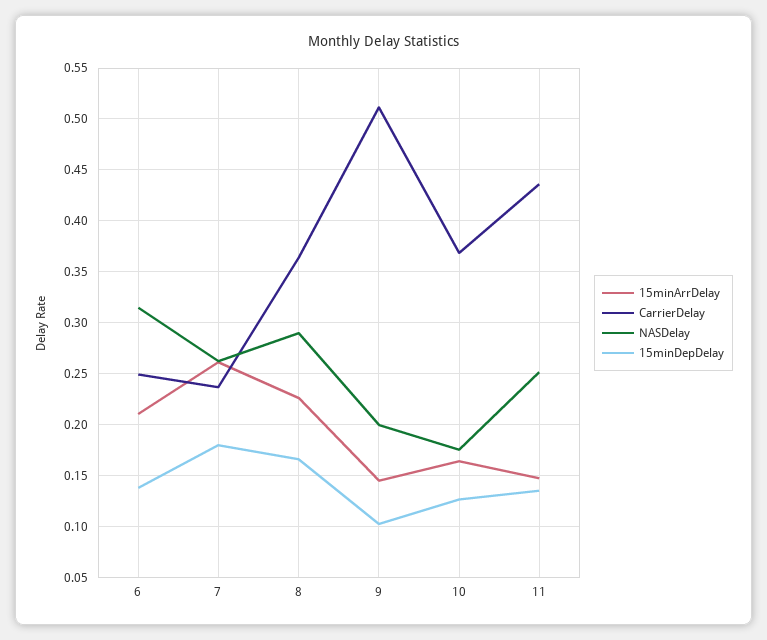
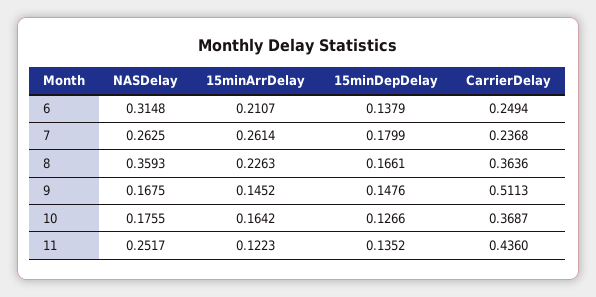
  {
    "15minArrDelay": {
      "6": 0.2107,
      "7": 0.2614,
      "8": 0.2263,
      "9": 0.1452,
      "10": 0.1642,
-     "11": 0.15
+     "11": 0.1223
    },
    "CarrierDelay": {
      "6": 0.2494,
      "7": 0.2368,
      "8": 0.3636,
      "9": 0.5113,
      "10": 0.3687,
      "11": 0.436
    },
    "NASDelay": {
      "6": 0.3148,
      "7": 0.2625,
-     "8": 0.29,
+     "8": 0.3593,
-     "9": 0.2,
+     "9": 0.1675,
      "10": 0.1755,
      "11": 0.2517
    },
    "15minDepDelay": {
      "6": 0.1379,
      "7": 0.1799,
      "8": 0.1661,
-     "9": 0.1,
+     "9": 0.1476,
      "10": 0.1266,
      "11": 0.1352
    }
  }

